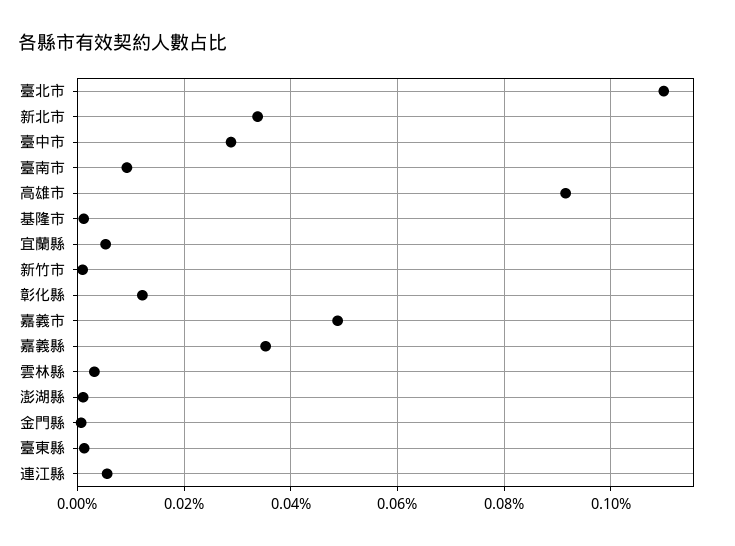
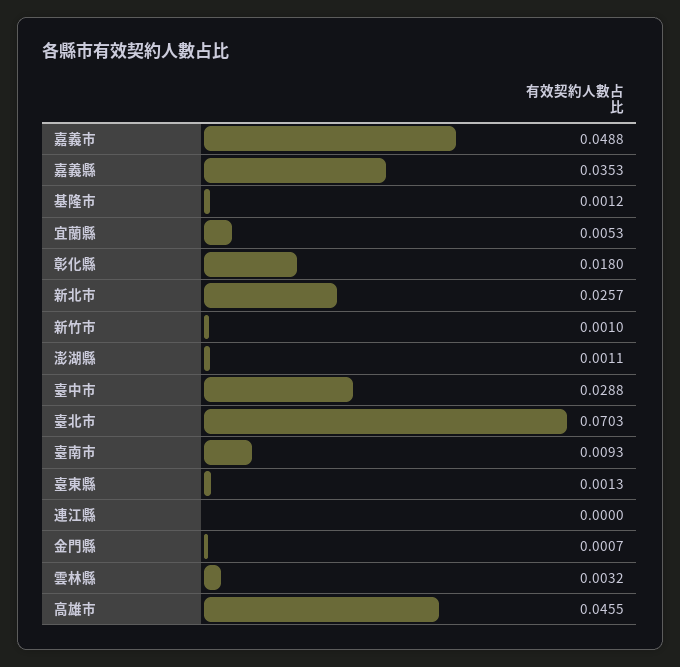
  {
-   "臺北市": 0.11,
+   "臺北市": 0.0703,
-   "新北市": 0.034,
+   "新北市": 0.0257,
    "臺中市": 0.0288,
    "臺南市": 0.0093,
-   "高雄市": 0.092,
+   "高雄市": 0.0455,
    "基隆市": 0.0012,
    "宜蘭縣": 0.0053,
    "新竹市": 0.001,
-   "彰化縣": 0.012,
+   "彰化縣": 0.018,
    "嘉義市": 0.0488,
    "嘉義縣": 0.0353,
    "雲林縣": 0.0032,
    "澎湖縣": 0.0011,
    "金門縣": 0.0007,
    "臺東縣": 0.0013,
-   "連江縣": 0.006
+   "連江縣": 0
  }

